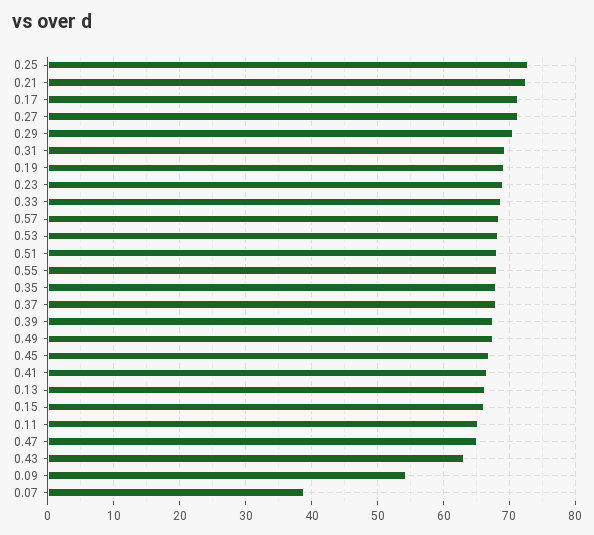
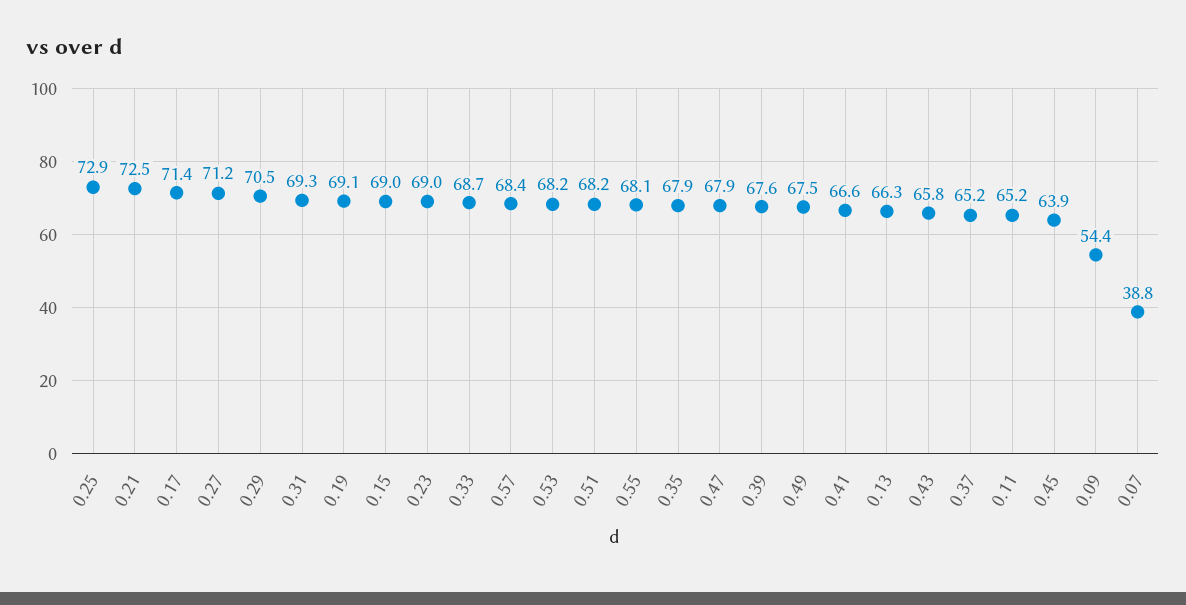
  {
    "0.25": 72.9,
    "0.21": 72.5,
    "0.17": 71.4,
    "0.27": 71.2,
    "0.29": 70.5,
    "0.31": 69.3,
    "0.19": 69.1,
    "0.23": 69,
    "0.33": 68.7,
    "0.57": 68.4,
    "0.53": 68.2,
    "0.51": 68.2,
    "0.55": 68.1,
    "0.35": 67.9,
-   "0.37": 68,
+   "0.37": 65.2,
    "0.39": 67.6,
    "0.49": 67.5,
-   "0.45": 67,
+   "0.45": 63.9,
    "0.41": 66.6,
    "0.13": 66.3,
-   "0.15": 66,
+   "0.15": 69,
    "0.11": 65.2,
-   "0.47": 65,
+   "0.47": 67.9,
-   "0.43": 63,
+   "0.43": 65.8,
    "0.09": 54.4,
    "0.07": 38.8
  }

